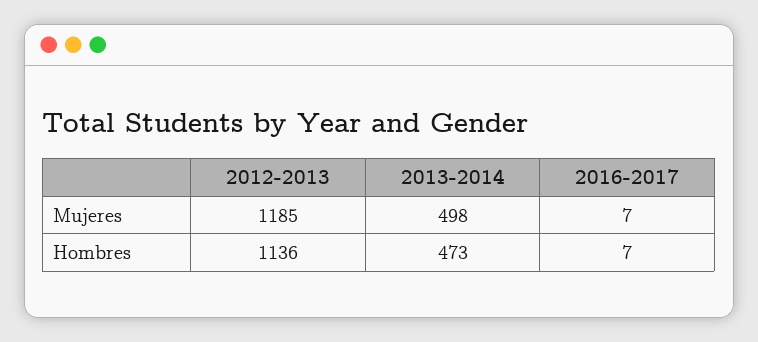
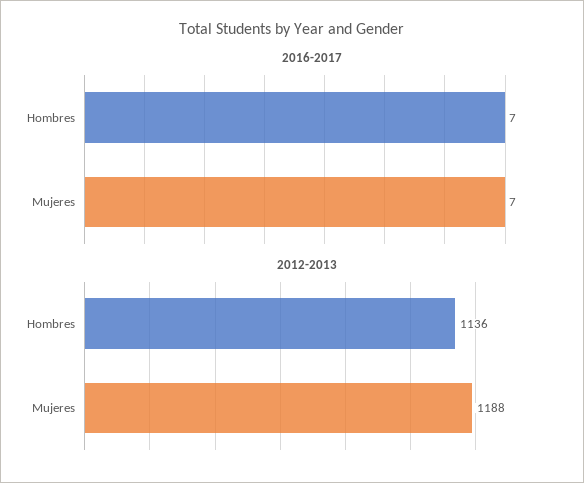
  {
    "2012-2013": {
-     "Mujeres": 1185,
+     "Mujeres": 1188,
      "Hombres": 1136
    },
-   "2013-2014": {
-     "Mujeres": 498,
-     "Hombres": 473
-   },
    "2016-2017": {
      "Mujeres": 7,
      "Hombres": 7
    }
  }

